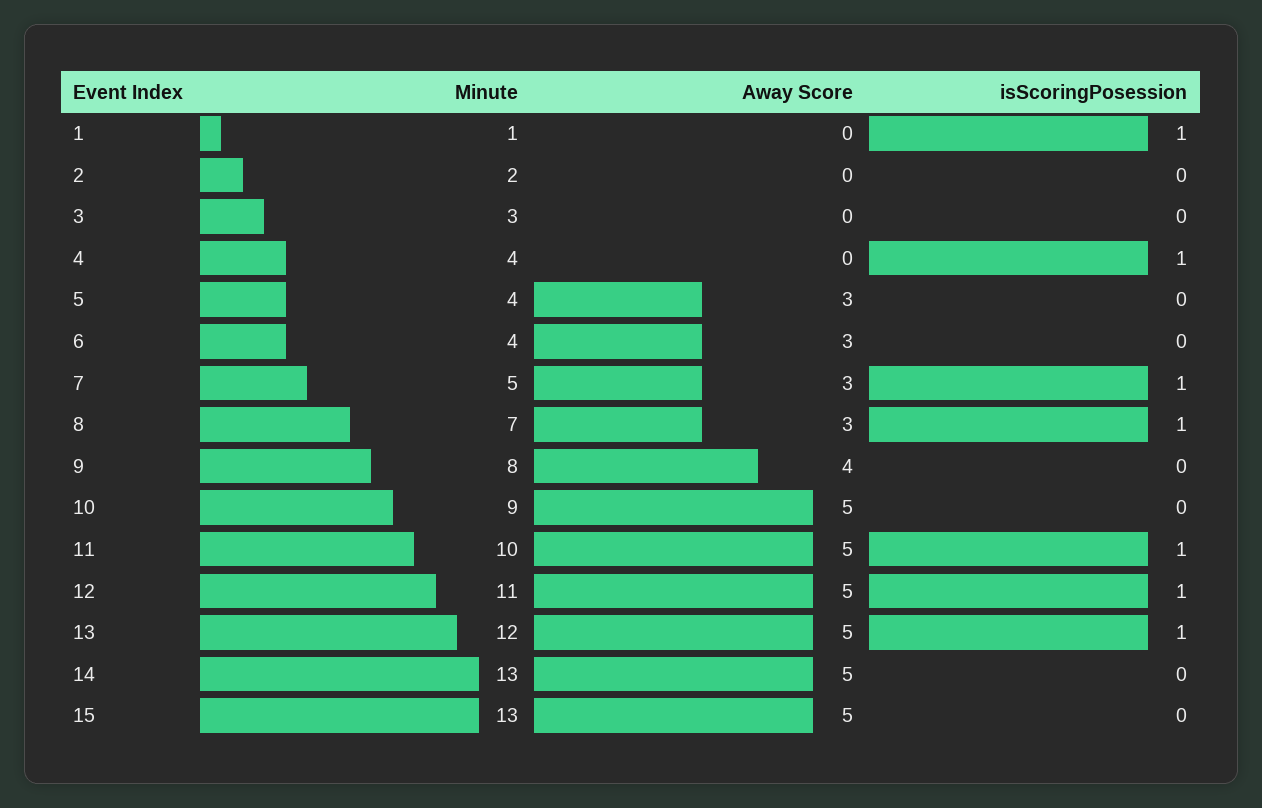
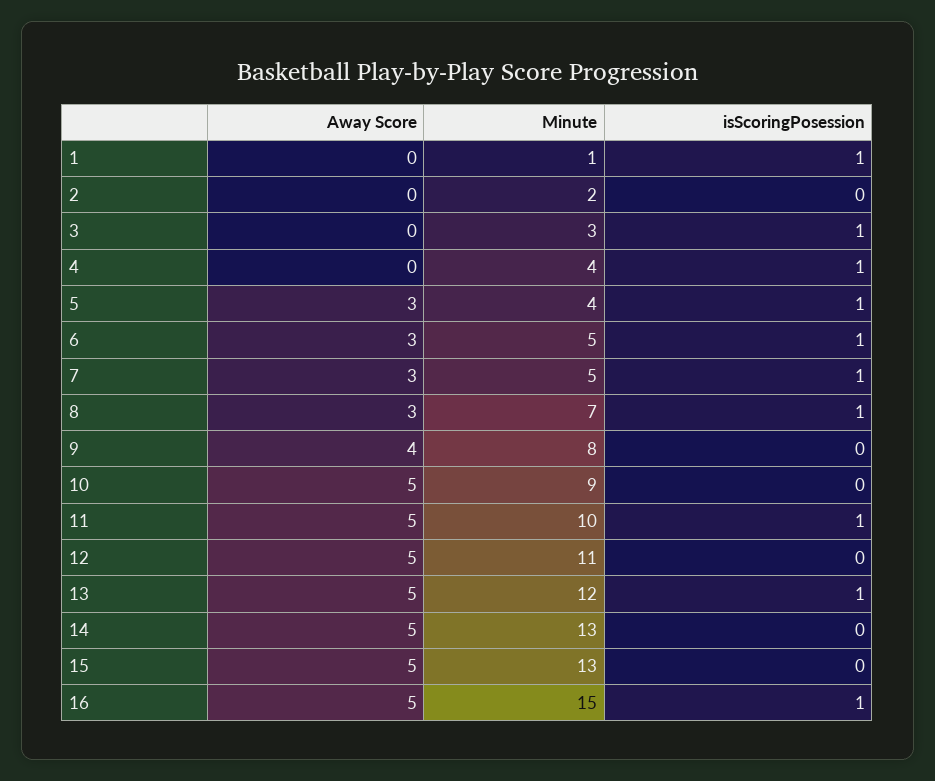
  {
    "Minute": {
      "1": 1,
      "2": 2,
      "3": 3,
      "4": 4,
      "5": 4,
-     "6": 4,
+     "6": 5,
      "7": 5,
      "8": 7,
      "9": 8,
      "10": 9,
      "11": 10,
      "12": 11,
      "13": 12,
      "14": 13,
-     "15": 13
+     "15": 13,
+     "16": 15
    },
    "Away Score": {
      "1": 0,
      "2": 0,
      "3": 0,
      "4": 0,
      "5": 3,
      "6": 3,
      "7": 3,
      "8": 3,
      "9": 4,
      "10": 5,
      "11": 5,
      "12": 5,
      "13": 5,
      "14": 5,
-     "15": 5
+     "15": 5,
+     "16": 5
    },
    "isScoringPosession": {
      "1": 1,
      "2": 0,
-     "3": 0,
+     "3": 1,
      "4": 1,
-     "5": 0,
+     "5": 1,
-     "6": 0,
+     "6": 1,
      "7": 1,
      "8": 1,
      "9": 0,
      "10": 0,
      "11": 1,
-     "12": 1,
+     "12": 0,
      "13": 1,
      "14": 0,
-     "15": 0
+     "15": 0,
+     "16": 1
    }
  }

